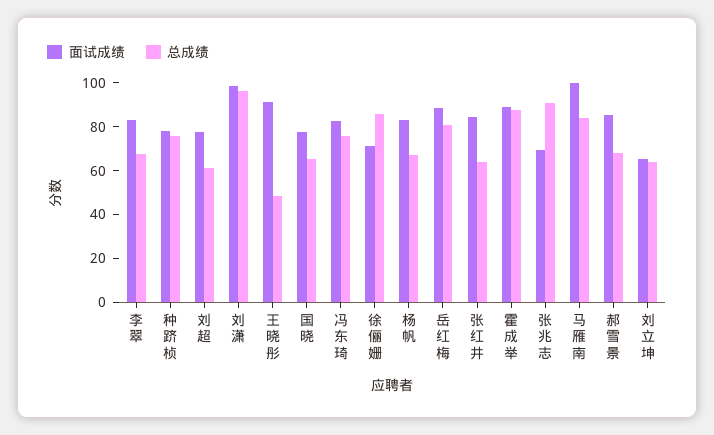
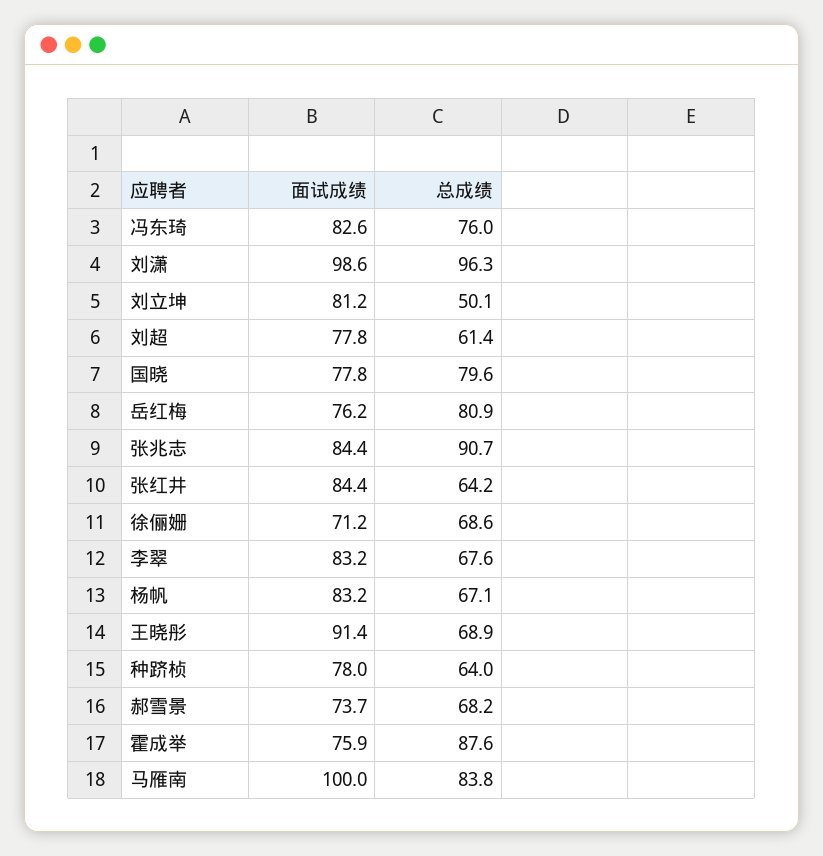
  {
    "面试成绩": {
      "李翠": 83.2,
      "种跻桢": 78,
      "刘超": 77.8,
      "刘潇": 98.6,
      "王晓彤": 91.4,
      "国晓": 77.8,
      "冯东琦": 82.6,
      "徐俪姗": 71.2,
      "杨帆": 83.2,
-     "岳红梅": 90,
+     "岳红梅": 76.2,
      "张红井": 84.4,
-     "霍成举": 90,
+     "霍成举": 75.9,
-     "张兆志": 70,
+     "张兆志": 84.4,
      "马雁南": 100,
-     "郝雪景": 85,
+     "郝雪景": 73.7,
-     "刘立坤": 65
+     "刘立坤": 81.2
    },
    "总成绩": {
      "李翠": 67.6,
-     "种跻桢": 75,
+     "种跻桢": 64,
      "刘超": 61.4,
      "刘潇": 96.3,
-     "王晓彤": 50,
+     "王晓彤": 68.9,
-     "国晓": 65,
+     "国晓": 79.6,
      "冯东琦": 76,
-     "徐俪姗": 85,
+     "徐俪姗": 68.6,
      "杨帆": 67.1,
      "岳红梅": 80.9,
      "张红井": 64.2,
      "霍成举": 87.6,
      "张兆志": 90.7,
      "马雁南": 83.8,
      "郝雪景": 68.2,
-     "刘立坤": 65
+     "刘立坤": 50.1
    }
  }

